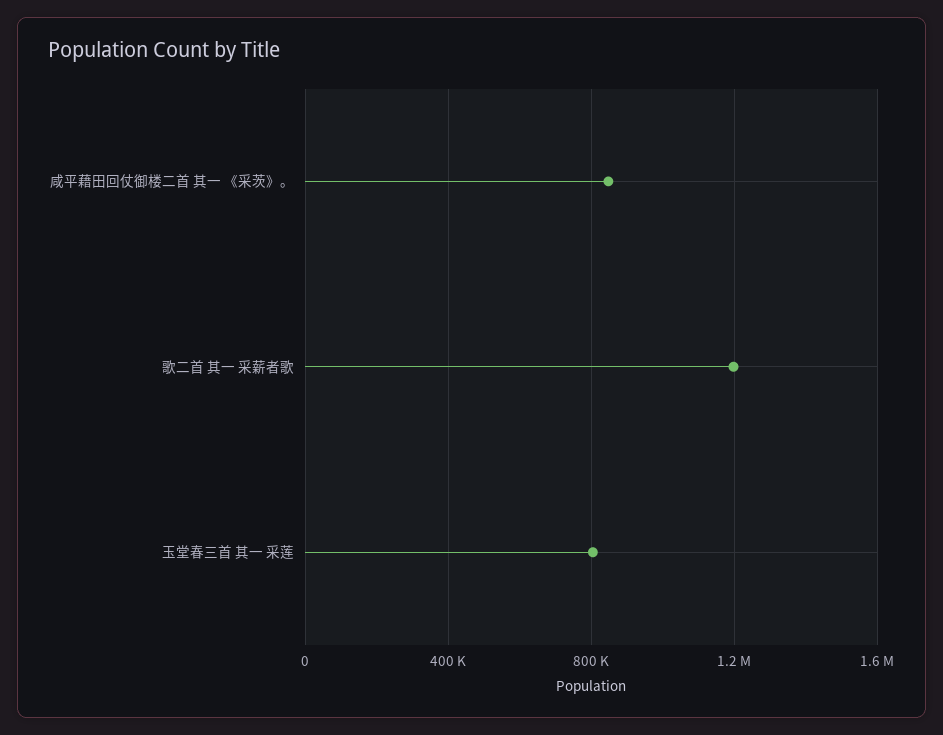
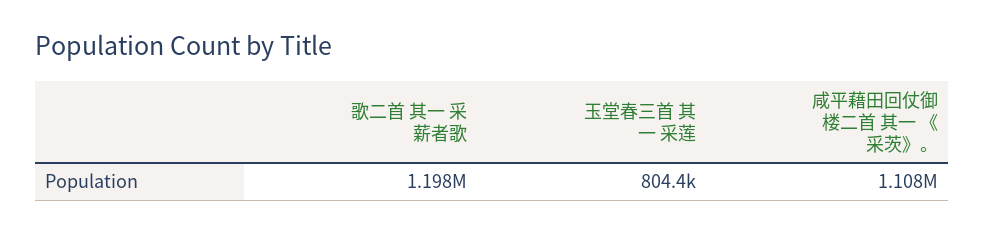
  {
-   "咸平藉田回仗御楼二首 其一 《采茨》。": 850000,
+   "咸平藉田回仗御楼二首 其一 《采茨》。": 1108000,
    "歌二首 其一 采薪者歌": 1198000,
    "玉堂春三首 其一 采莲": 804400
  }

